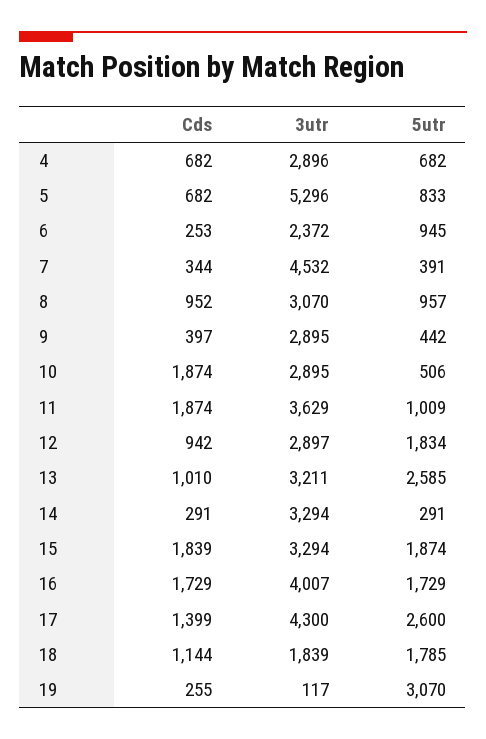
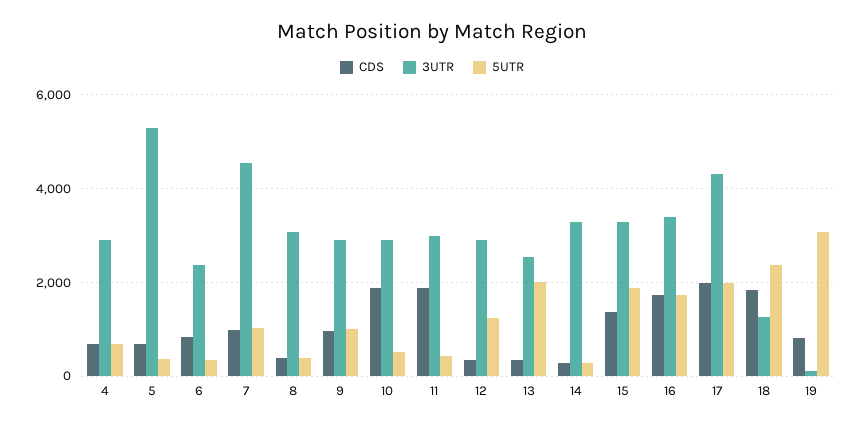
  {
    "Cds": {
      "4": 682,
      "5": 682,
-     "6": 253,
+     "6": 800,
-     "7": 344,
+     "7": 1000,
-     "8": 952,
+     "8": 400,
-     "9": 397,
+     "9": 1000,
      "10": 1874,
      "11": 1874,
-     "12": 942,
+     "12": 400,
-     "13": 1010,
+     "13": 400,
      "14": 291,
-     "15": 1839,
+     "15": 1400,
      "16": 1729,
-     "17": 1399,
+     "17": 2000,
-     "18": 1144,
+     "18": 1800,
-     "19": 255
+     "19": 800
    },
    "3utr": {
      "4": 2896,
      "5": 5296,
      "6": 2372,
      "7": 4532,
      "8": 3070,
      "9": 2895,
      "10": 2895,
-     "11": 3629,
+     "11": 3000,
      "12": 2897,
-     "13": 3211,
+     "13": 2600,
      "14": 3294,
      "15": 3294,
-     "16": 4007,
+     "16": 3400,
      "17": 4300,
-     "18": 1839,
+     "18": 1200,
      "19": 117
    },
    "5utr": {
      "4": 682,
-     "5": 833,
+     "5": 400,
-     "6": 945,
+     "6": 400,
-     "7": 391,
+     "7": 1000,
-     "8": 957,
+     "8": 400,
-     "9": 442,
+     "9": 1000,
      "10": 506,
-     "11": 1009,
+     "11": 400,
-     "12": 1834,
+     "12": 1200,
-     "13": 2585,
+     "13": 2000,
      "14": 291,
      "15": 1874,
      "16": 1729,
-     "17": 2600,
+     "17": 2000,
-     "18": 1785,
+     "18": 2400,
      "19": 3070
    }
  }

